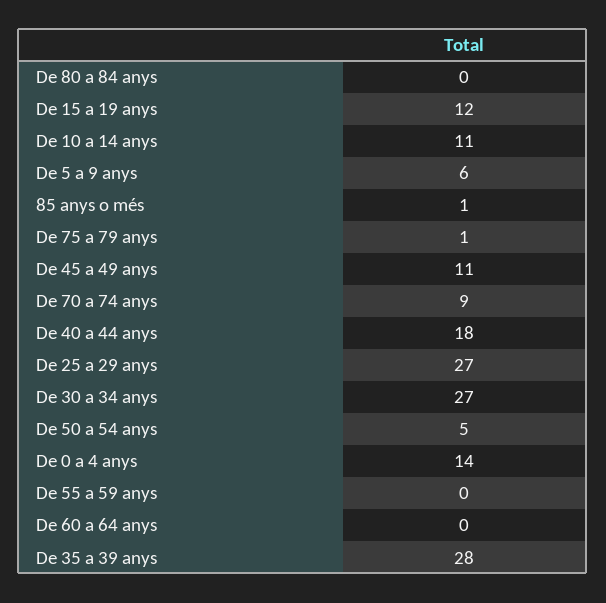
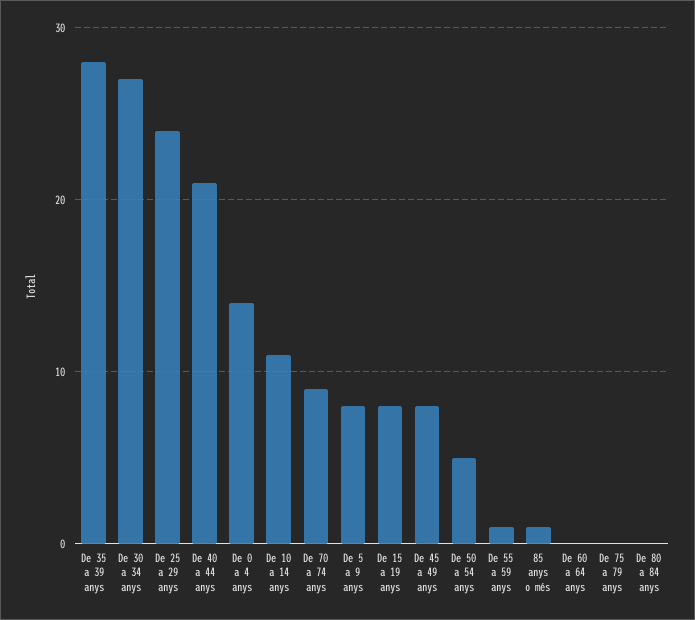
  {
    "De 80 a 84 anys": 0,
-   "De 15 a 19 anys": 12,
+   "De 15 a 19 anys": 8,
    "De 10 a 14 anys": 11,
-   "De 5 a 9 anys": 6,
+   "De 5 a 9 anys": 8,
    "85 anys o més": 1,
-   "De 75 a 79 anys": 1,
+   "De 75 a 79 anys": 0,
-   "De 45 a 49 anys": 11,
+   "De 45 a 49 anys": 8,
    "De 70 a 74 anys": 9,
-   "De 40 a 44 anys": 18,
+   "De 40 a 44 anys": 21,
-   "De 25 a 29 anys": 27,
+   "De 25 a 29 anys": 24,
    "De 30 a 34 anys": 27,
    "De 50 a 54 anys": 5,
    "De 0 a 4 anys": 14,
-   "De 55 a 59 anys": 0,
+   "De 55 a 59 anys": 1,
    "De 60 a 64 anys": 0,
    "De 35 a 39 anys": 28
  }

